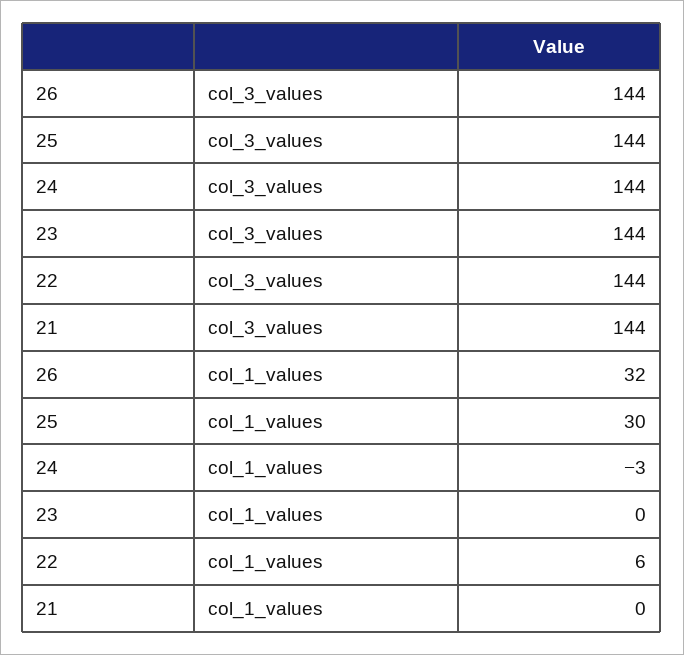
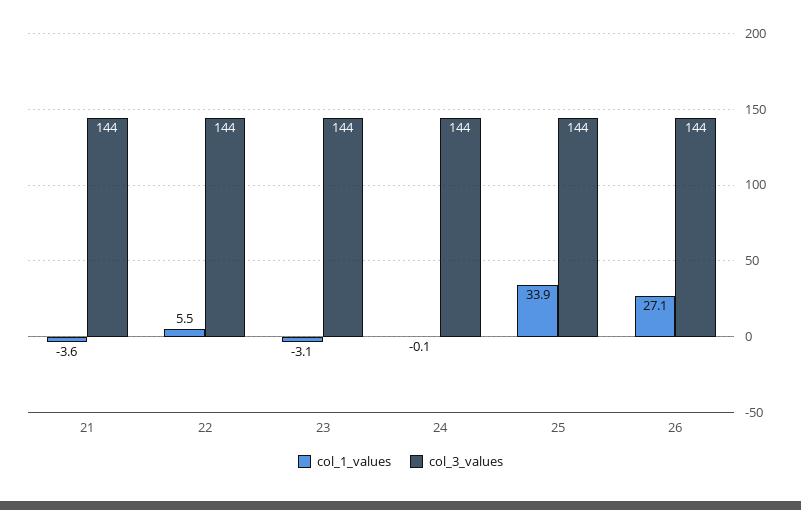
  {
    "col_3_values": {
      "26": 144,
      "25": 144,
      "24": 144,
      "23": 144,
      "22": 144,
      "21": 144
    },
    "col_1_values": {
-     "26": 32,
+     "26": 27.1,
-     "25": 30,
+     "25": 33.9,
-     "24": -3,
+     "24": -0.1,
-     "23": 0,
+     "23": -3.1,
      "22": 5.5,
-     "21": 0
+     "21": -3.6
    }
  }

